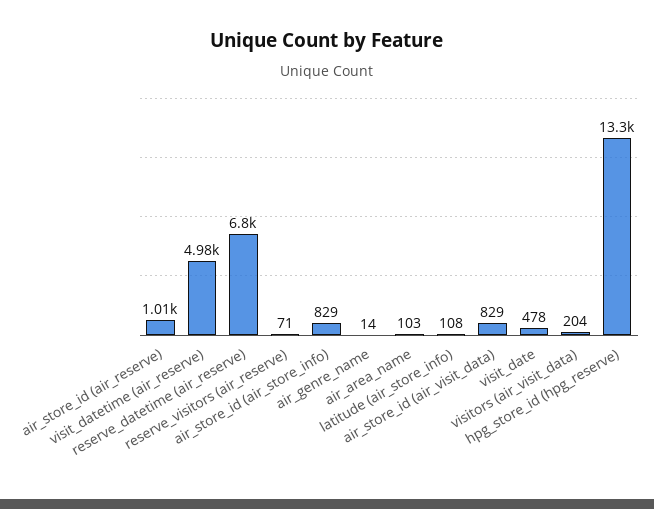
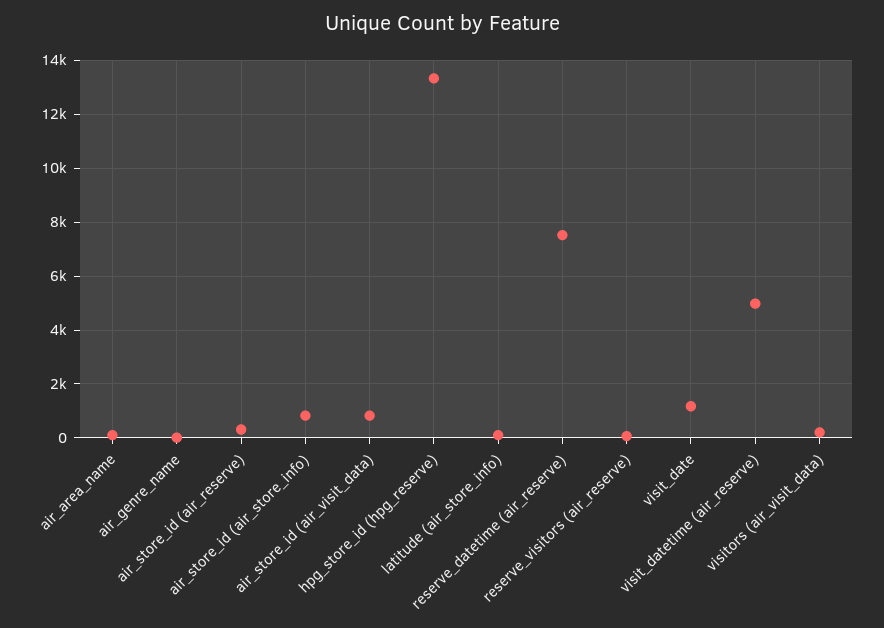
  {
-   "air_store_id (air_reserve)": 1010,
+   "air_store_id (air_reserve)": 250,
    "visit_datetime (air_reserve)": 4980,
-   "reserve_datetime (air_reserve)": 6800,
+   "reserve_datetime (air_reserve)": 7500,
    "reserve_visitors (air_reserve)": 71,
    "air_store_id (air_store_info)": 829,
    "air_genre_name": 14,
    "air_area_name": 103,
    "latitude (air_store_info)": 108,
    "air_store_id (air_visit_data)": 829,
-   "visit_date": 478,
+   "visit_date": 1250,
    "visitors (air_visit_data)": 204,
    "hpg_store_id (hpg_reserve)": 13300
  }

